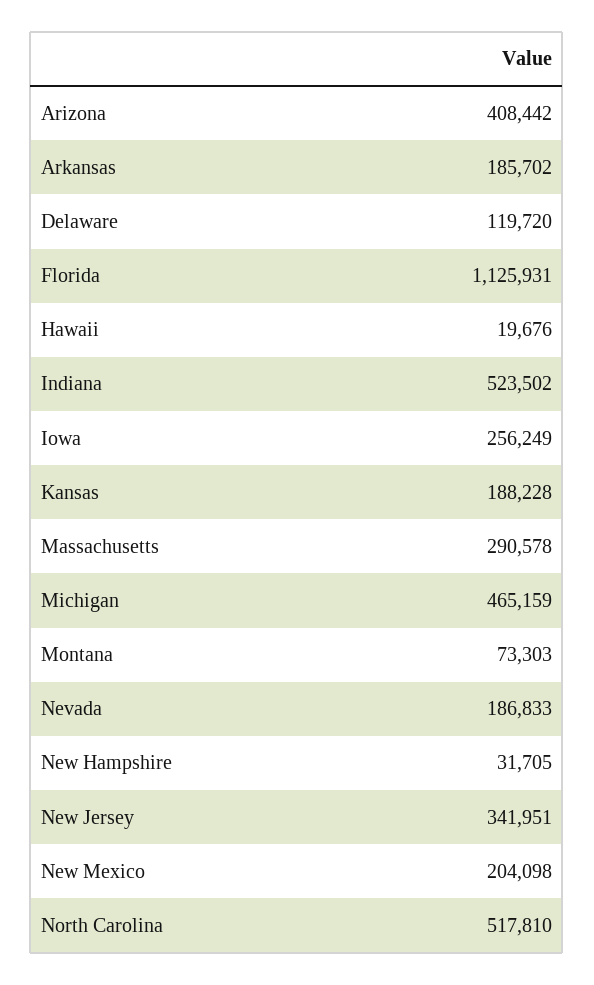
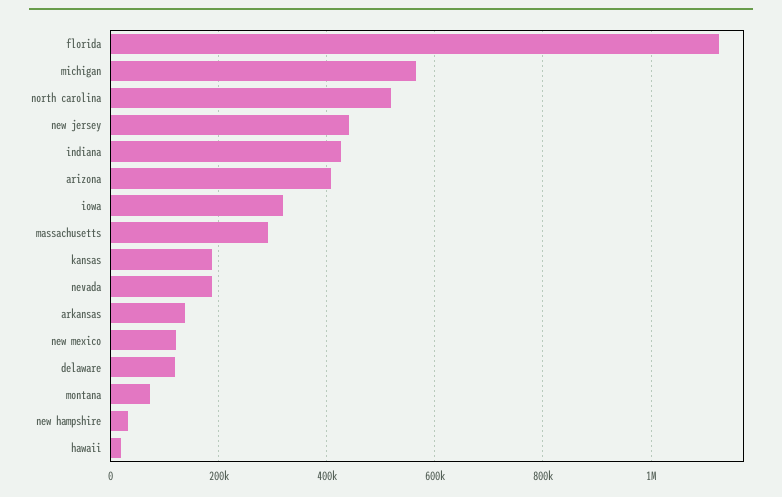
  {
    "Arizona": 408442,
-   "Arkansas": 185702,
+   "Arkansas": 140000,
    "Delaware": 119720,
    "Florida": 1125931,
    "Hawaii": 19676,
-   "Indiana": 523502,
+   "Indiana": 420000,
-   "Iowa": 256249,
+   "Iowa": 320000,
    "Kansas": 188228,
    "Massachusetts": 290578,
-   "Michigan": 465159,
+   "Michigan": 560000,
    "Montana": 73303,
    "Nevada": 186833,
    "New Hampshire": 31705,
-   "New Jersey": 341951,
+   "New Jersey": 440000,
-   "New Mexico": 204098,
+   "New Mexico": 120000,
    "North Carolina": 517810
  }

